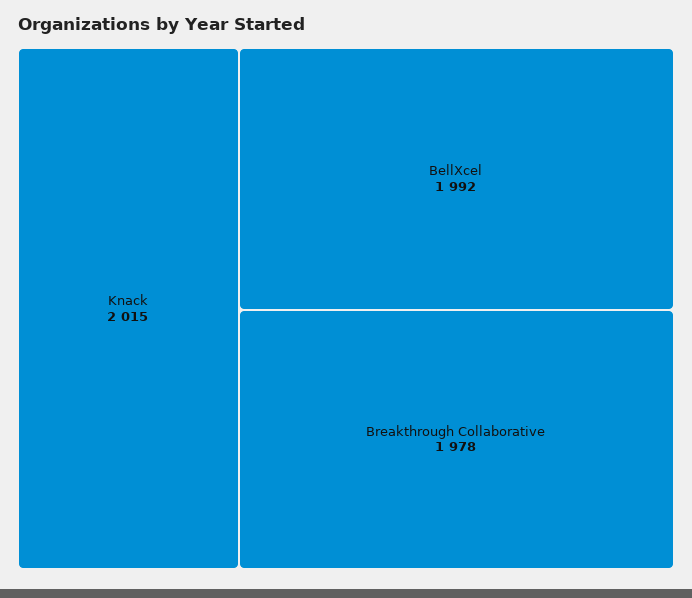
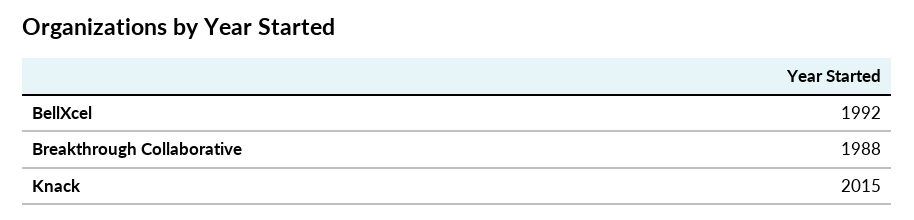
  {
    "Knack": 2015,
    "BellXcel": 1992,
-   "Breakthrough Collaborative": 1978
+   "Breakthrough Collaborative": 1988
  }

